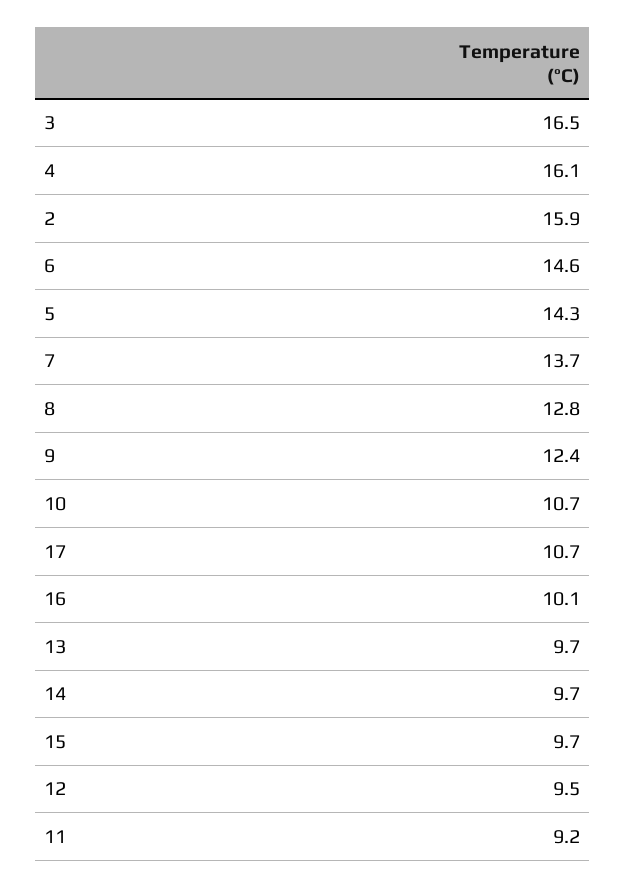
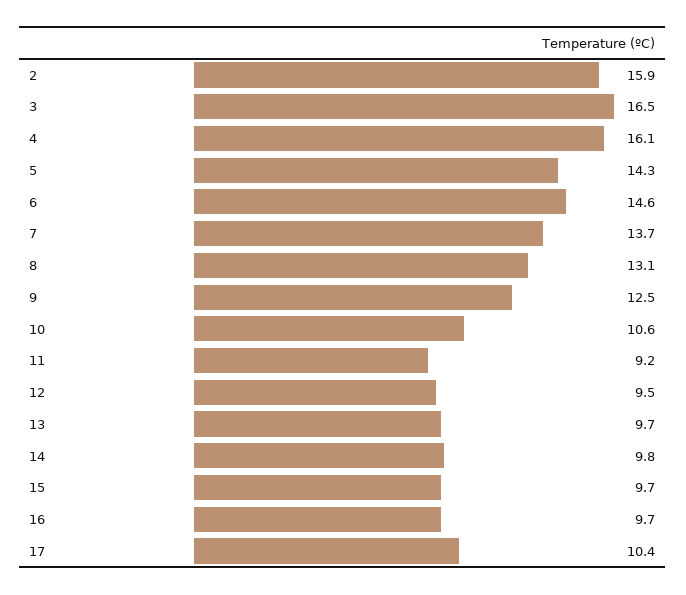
  {
    "3": 16.5,
    "4": 16.1,
    "2": 15.9,
    "6": 14.6,
    "5": 14.3,
    "7": 13.7,
-   "8": 12.8,
+   "8": 13.1,
-   "9": 12.4,
+   "9": 12.5,
-   "10": 10.7,
+   "10": 10.6,
-   "17": 10.7,
+   "17": 10.4,
-   "16": 10.1,
+   "16": 9.7,
    "13": 9.7,
-   "14": 9.7,
+   "14": 9.8,
    "15": 9.7,
    "12": 9.5,
    "11": 9.2
  }

